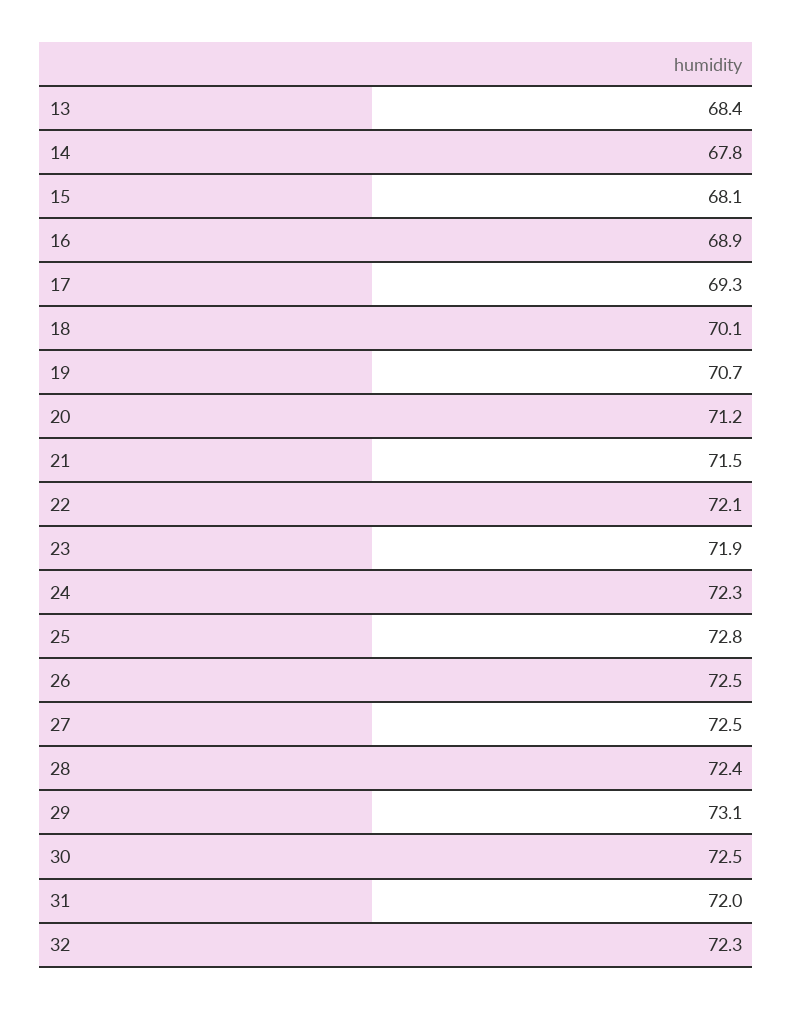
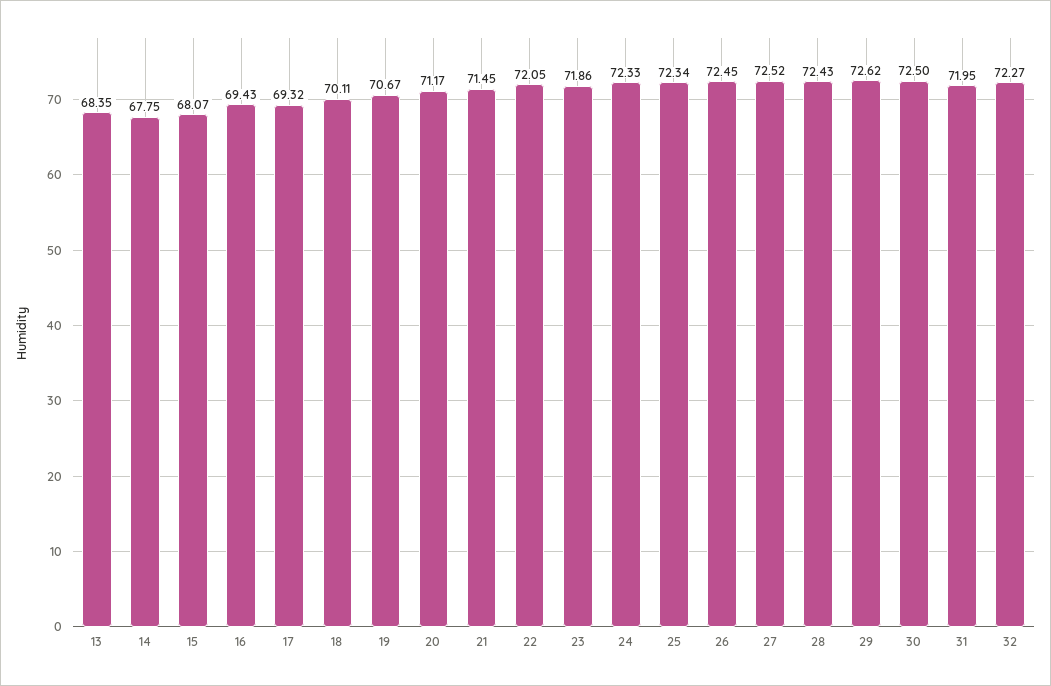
  {
    "13": 68.35,
    "14": 67.75,
    "15": 68.07,
-   "16": 68.9,
+   "16": 69.43,
    "17": 69.32,
    "18": 70.11,
    "19": 70.67,
    "20": 71.17,
    "21": 71.45,
    "22": 72.05,
    "23": 71.86,
    "24": 72.33,
-   "25": 72.8,
+   "25": 72.34,
    "26": 72.45,
    "27": 72.52,
    "28": 72.43,
-   "29": 73.1,
+   "29": 72.62,
    "30": 72.5,
    "31": 71.95,
    "32": 72.27
  }

